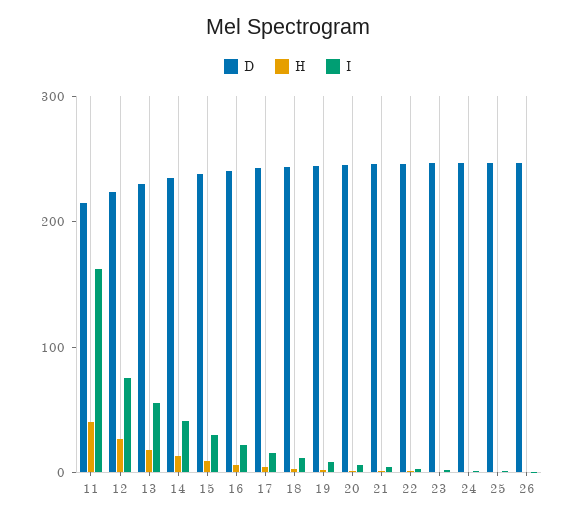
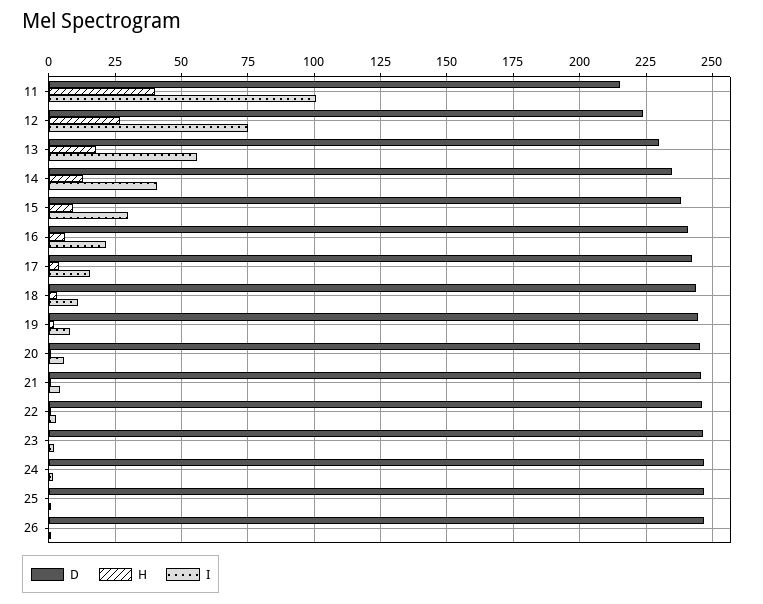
  {
    "D": {
      "11": 215,
      "12": 222.5,
      "13": 230,
      "14": 235,
      "15": 237.5,
      "16": 240,
      "17": 242.5,
      "18": 245,
      "19": 245,
      "20": 245,
      "21": 245,
      "22": 245,
      "23": 247.5,
      "24": 247.5,
      "25": 247.5,
      "26": 247.5
    },
    "H": {
      "11": 40,
      "12": 27.5,
      "13": 17.5,
      "14": 12.5,
      "15": 10,
      "16": 5,
      "17": 5,
      "18": 2.5,
      "19": 2.5,
      "20": 0,
      "21": 0,
      "22": 0,
      "23": 0,
      "24": 0,
      "25": 0,
      "26": 0
    },
    "I": {
-     "11": 160,
+     "11": 100,
      "12": 75,
      "13": 55,
      "14": 40,
      "15": 30,
      "16": 22.5,
      "17": 15,
      "18": 10,
      "19": 7.5,
      "20": 5,
      "21": 5,
      "22": 2.5,
      "23": 2.5,
      "24": 2.5,
      "25": 0,
      "26": 0
    }
  }

